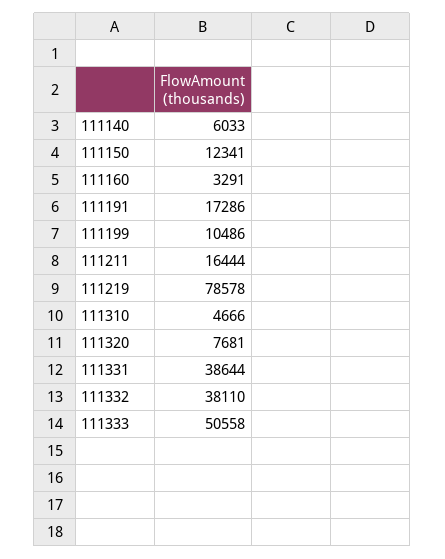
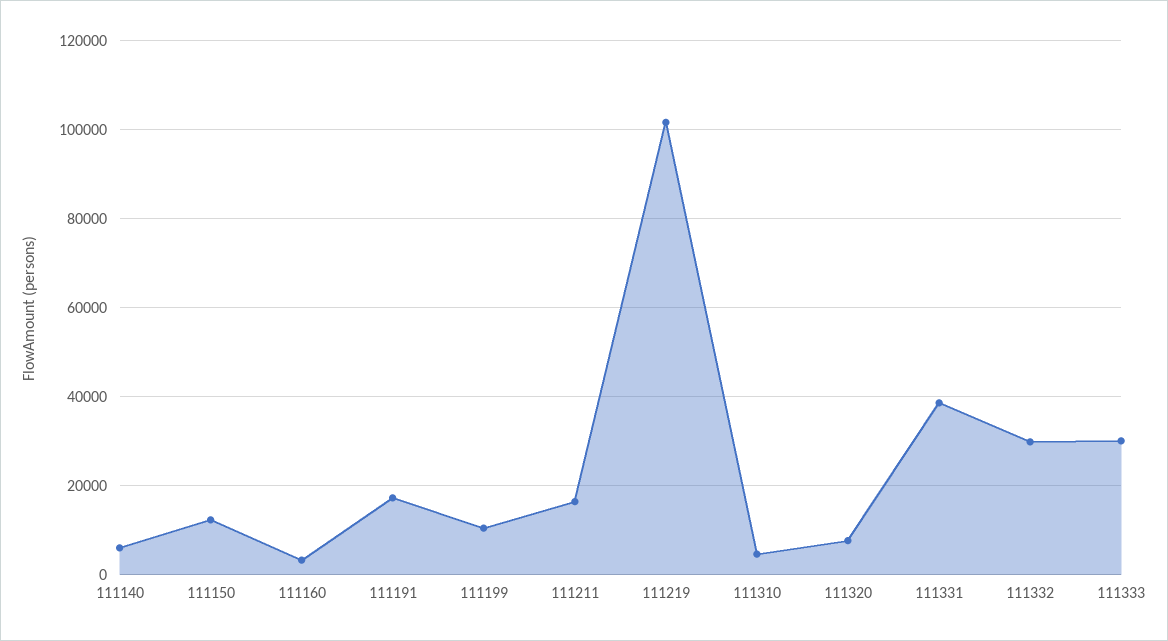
  {
    "111140": 6033,
    "111150": 12341,
    "111160": 3291,
    "111191": 17286,
    "111199": 10486,
    "111211": 16444,
-   "111219": 78578,
+   "111219": 102000,
    "111310": 4666,
    "111320": 7681,
    "111331": 38644,
-   "111332": 38110,
+   "111332": 30000,
-   "111333": 50558
+   "111333": 30000
  }

